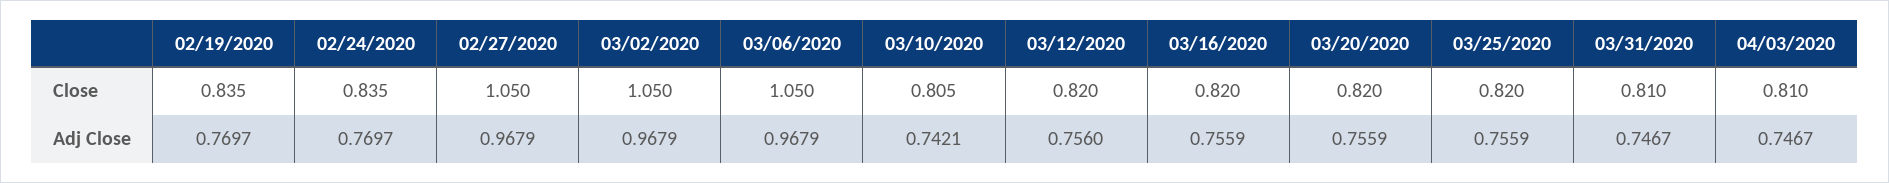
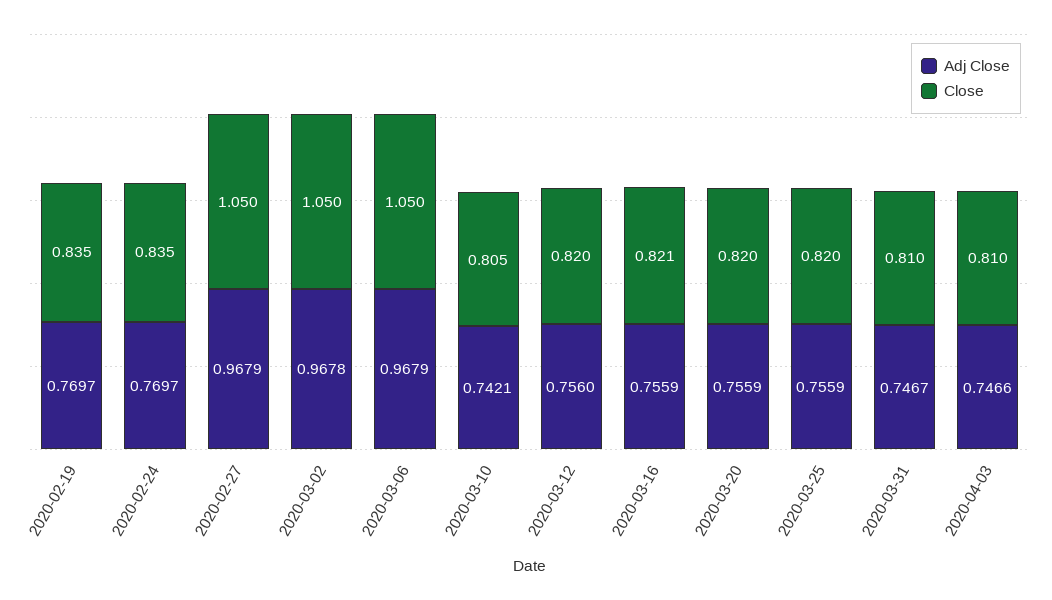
  {
    "Close": {
      "02/19/2020": 0.835,
      "02/24/2020": 0.835,
      "02/27/2020": 1.05,
      "03/02/2020": 1.05,
      "03/06/2020": 1.05,
      "03/10/2020": 0.805,
      "03/12/2020": 0.82,
-     "03/16/2020": 0.82,
+     "03/16/2020": 0.821,
      "03/20/2020": 0.82,
      "03/25/2020": 0.82,
      "03/31/2020": 0.81,
      "04/03/2020": 0.81
    },
    "Adj Close": {
      "02/19/2020": 0.7697,
      "02/24/2020": 0.7697,
      "02/27/2020": 0.9679,
-     "03/02/2020": 0.9679,
+     "03/02/2020": 0.9678,
      "03/06/2020": 0.9679,
      "03/10/2020": 0.7421,
      "03/12/2020": 0.756,
      "03/16/2020": 0.7559,
      "03/20/2020": 0.7559,
      "03/25/2020": 0.7559,
      "03/31/2020": 0.7467,
-     "04/03/2020": 0.7467
+     "04/03/2020": 0.7466
    }
  }

